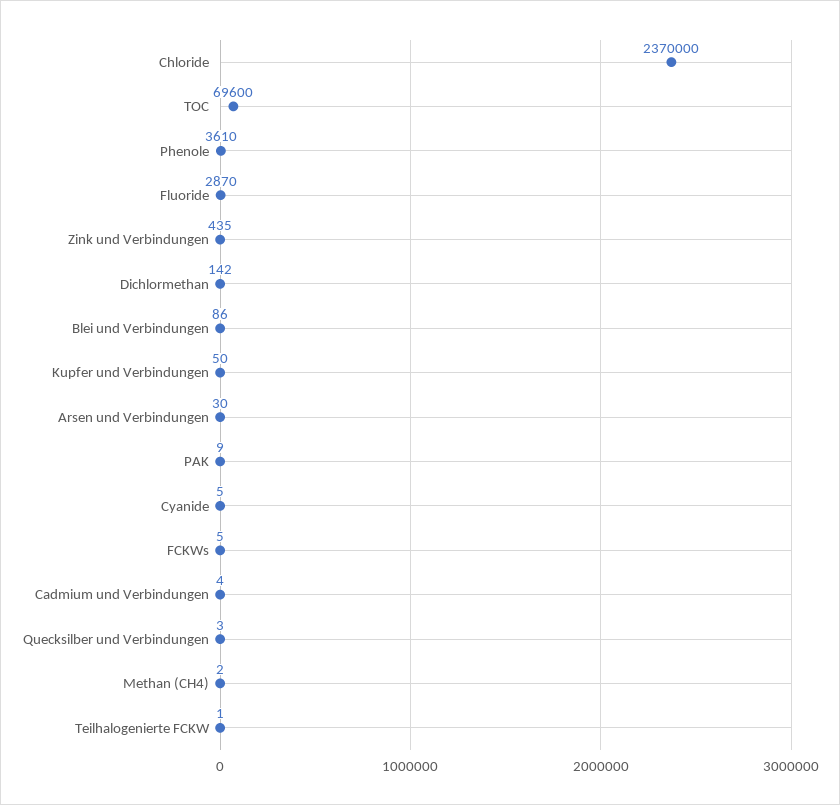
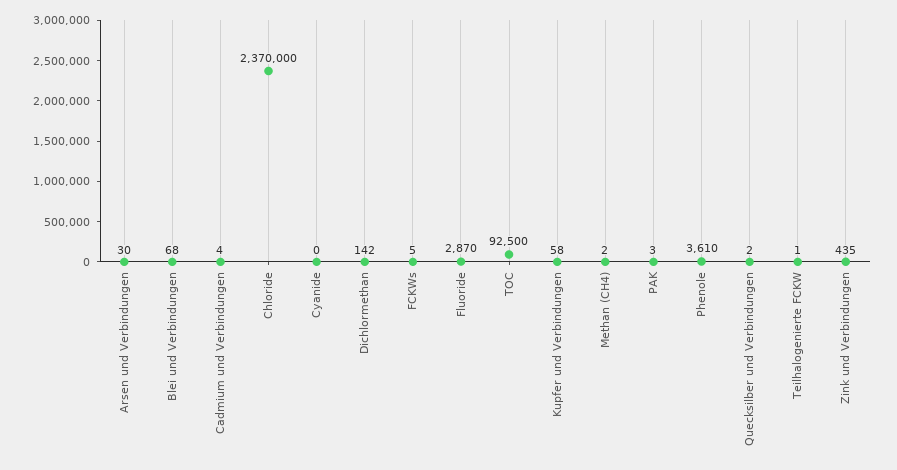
  {
    "Chloride": 2370000,
-   "TOC": 69600,
+   "TOC": 92500,
    "Phenole": 3610,
    "Fluoride": 2870,
    "Zink und Verbindungen": 435,
    "Dichlormethan": 142,
-   "Blei und Verbindungen": 86,
+   "Blei und Verbindungen": 68,
-   "Kupfer und Verbindungen": 50,
+   "Kupfer und Verbindungen": 58,
    "Arsen und Verbindungen": 30,
-   "PAK": 9,
+   "PAK": 3,
-   "Cyanide": 5,
+   "Cyanide": 0,
    "FCKWs": 5,
    "Cadmium und Verbindungen": 4,
-   "Quecksilber und Verbindungen": 3,
+   "Quecksilber und Verbindungen": 2,
    "Methan (CH4)": 2,
    "Teilhalogenierte FCKW": 1
  }

